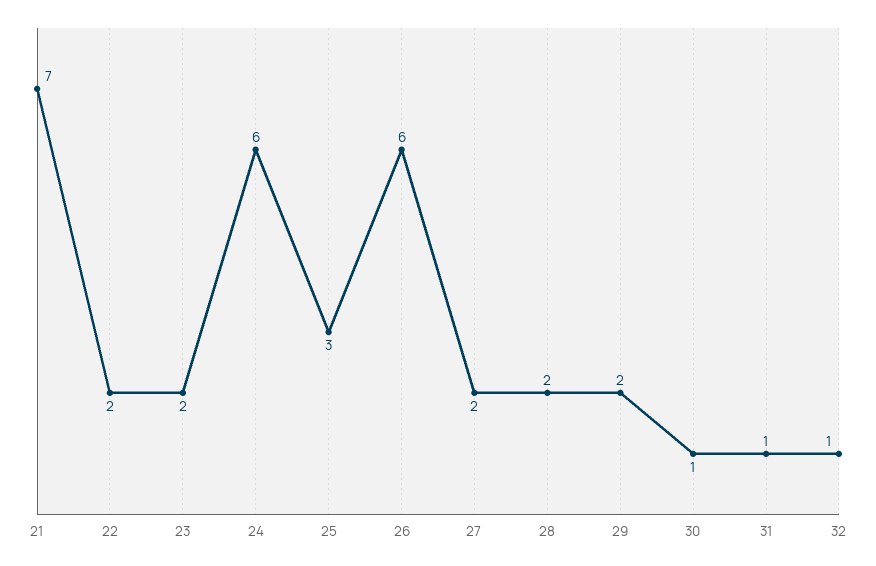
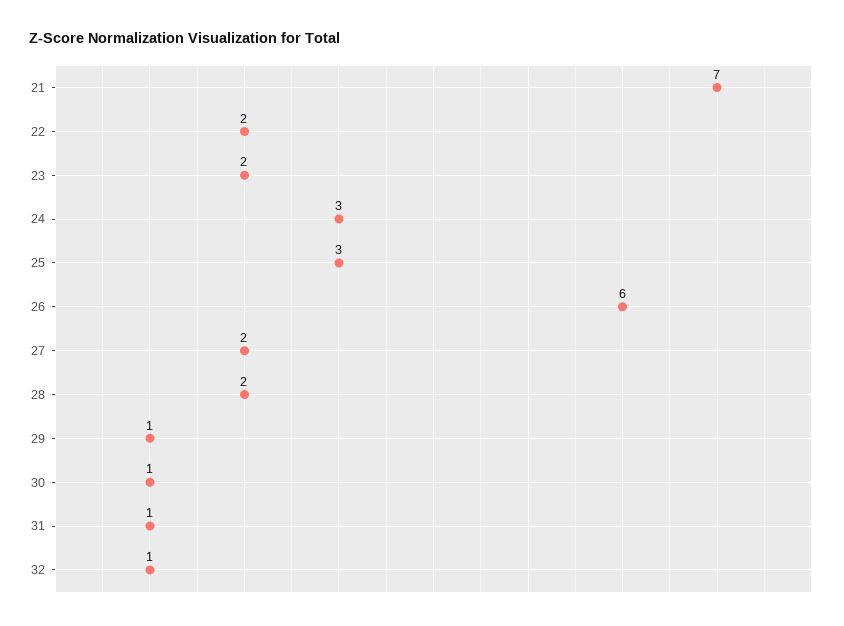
  {
    "21": 7,
    "22": 2,
    "23": 2,
-   "24": 6,
+   "24": 3,
    "25": 3,
    "26": 6,
    "27": 2,
    "28": 2,
-   "29": 2,
+   "29": 1,
    "30": 1,
    "31": 1,
    "32": 1
  }

